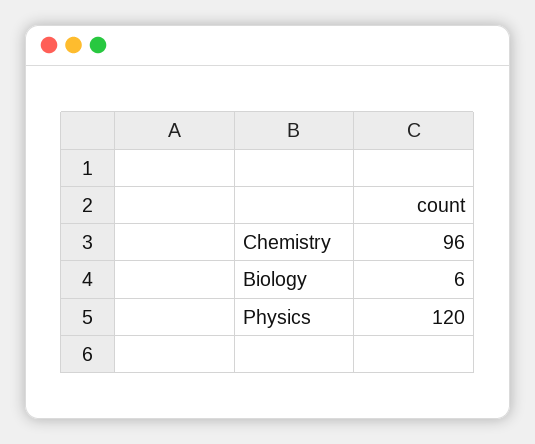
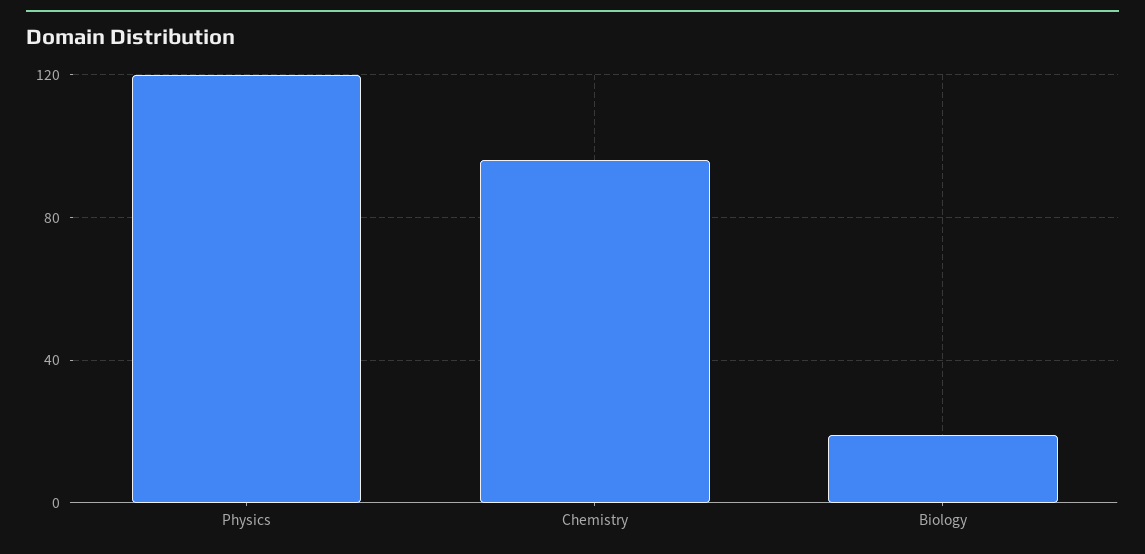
  {
    "Chemistry": 96,
-   "Biology": 6,
+   "Biology": 20,
    "Physics": 120
  }

